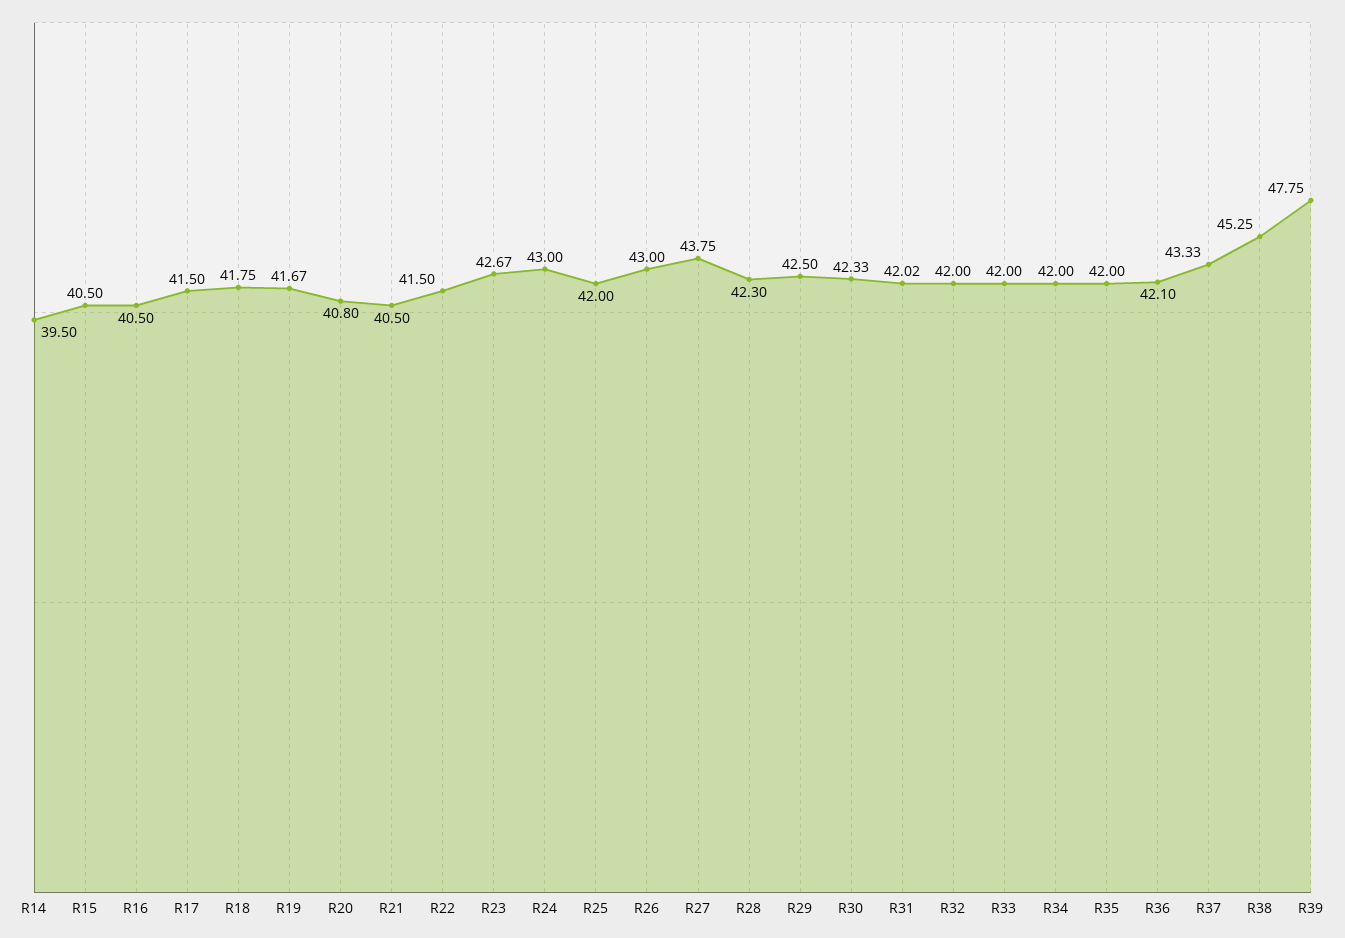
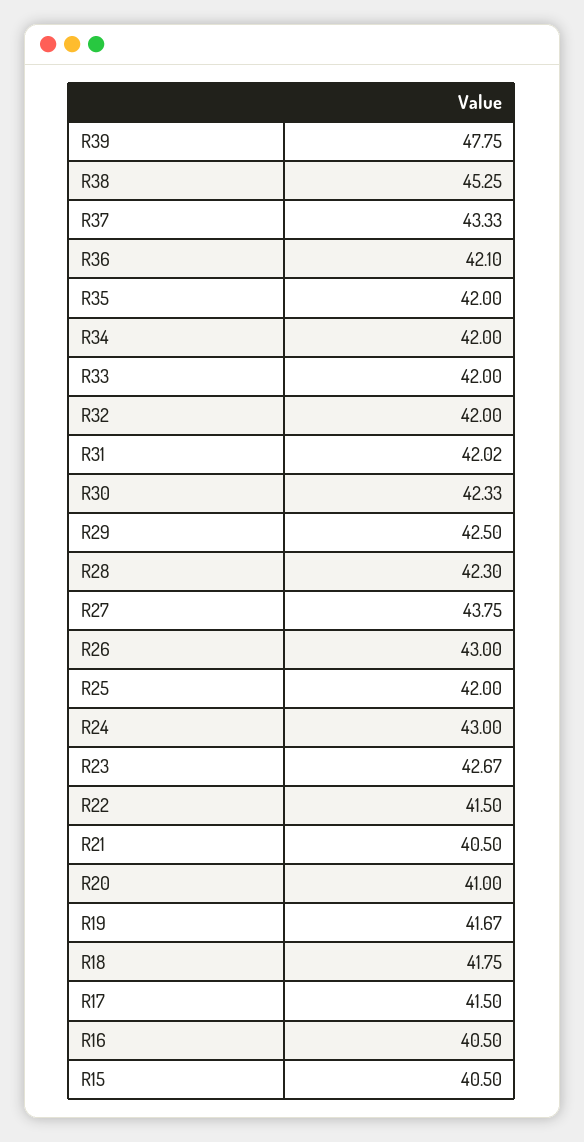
  {
-   "R14": 39.5,
    "R15": 40.5,
    "R16": 40.5,
    "R17": 41.5,
    "R18": 41.75,
    "R19": 41.67,
-   "R20": 40.8,
+   "R20": 41,
    "R21": 40.5,
    "R22": 41.5,
    "R23": 42.67,
    "R24": 43,
    "R25": 42,
    "R26": 43,
    "R27": 43.75,
    "R28": 42.3,
    "R29": 42.5,
    "R30": 42.33,
    "R31": 42.02,
    "R32": 42,
    "R33": 42,
    "R34": 42,
    "R35": 42,
    "R36": 42.1,
    "R37": 43.33,
    "R38": 45.25,
    "R39": 47.75
  }

